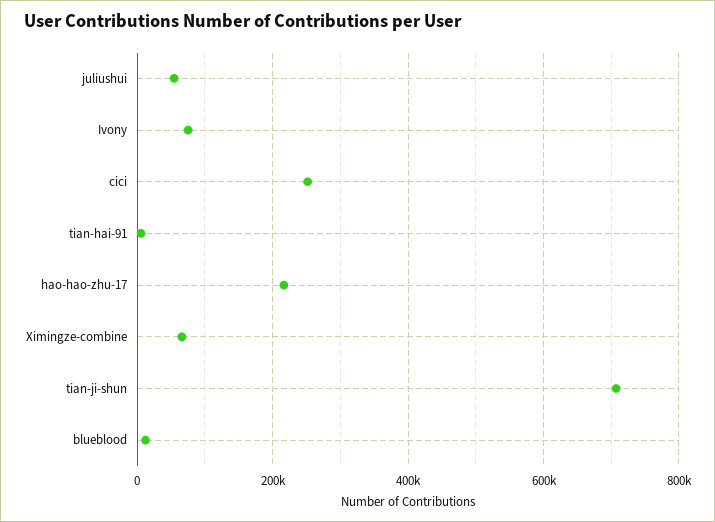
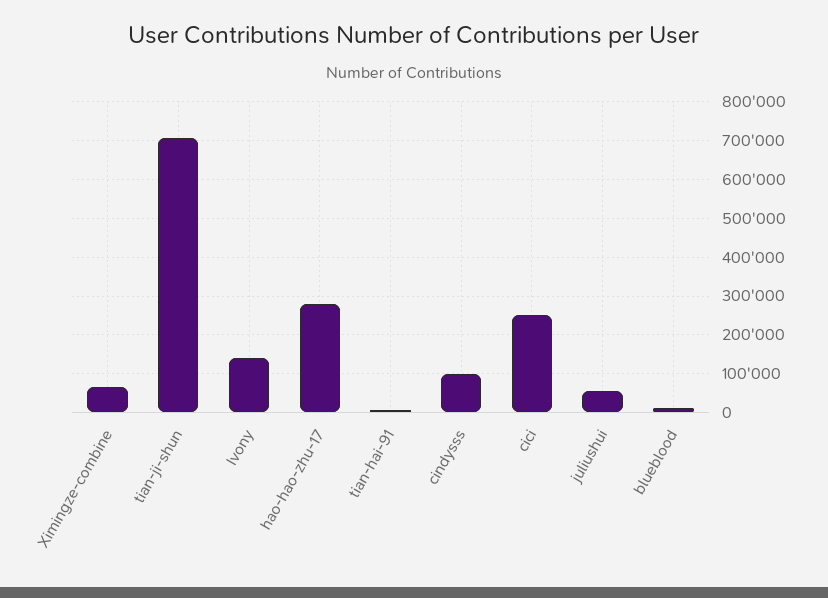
  {
    "juliushui": 60000,
-   "Ivony": 80000,
+   "Ivony": 140000,
    "cici": 260000,
    "tian-hai-91": 0,
-   "hao-hao-zhu-17": 220000,
+   "hao-hao-zhu-17": 280000,
    "Ximingze-combine": 60000,
    "tian-ji-shun": 700000,
-   "blueblood": 20000
+   "blueblood": 20000,
+   "cindysss": 100000
  }

